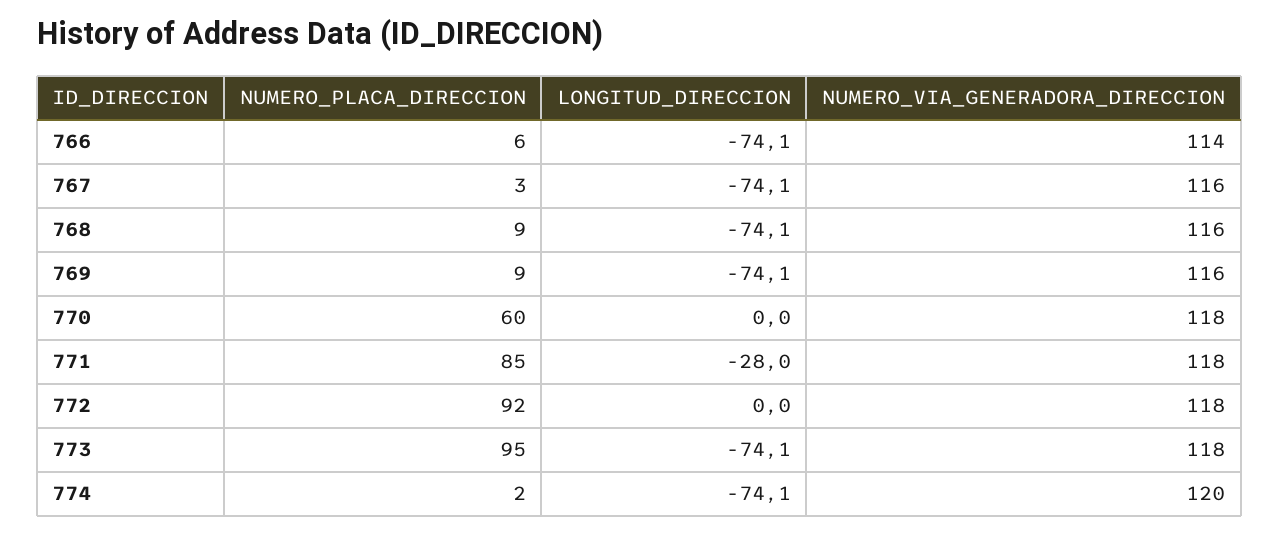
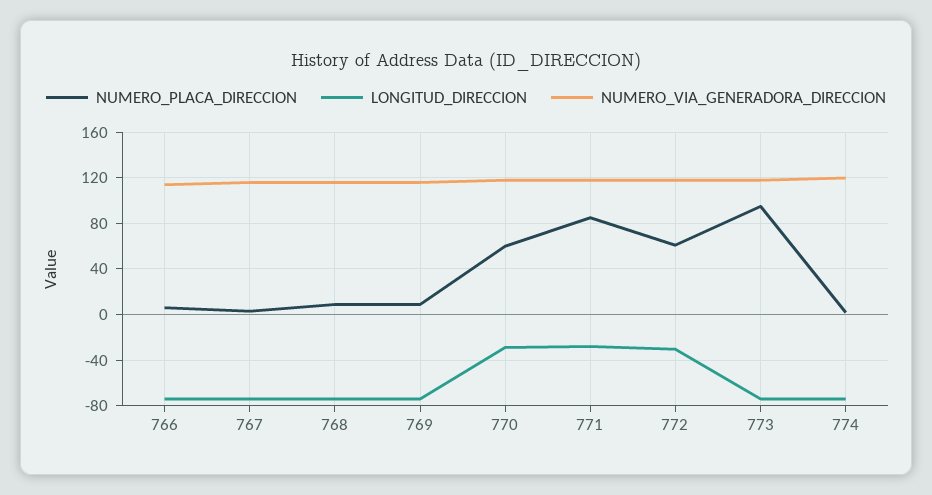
  {
    "NUMERO_PLACA_DIRECCION": {
      "766": 6,
      "767": 3,
      "768": 9,
      "769": 9,
      "770": 60,
      "771": 85,
-     "772": 92,
+     "772": 60,
      "773": 95,
      "774": 2
    },
    "LONGITUD_DIRECCION": {
      "766": -74.1,
      "767": -74.1,
      "768": -74.1,
      "769": -74.1,
-     "770": 0,
+     "770": -30,
      "771": -28,
-     "772": 0,
+     "772": -30,
      "773": -74.1,
      "774": -74.1
    },
    "NUMERO_VIA_GENERADORA_DIRECCION": {
      "766": 114,
      "767": 116,
      "768": 116,
      "769": 116,
      "770": 118,
      "771": 118,
      "772": 118,
      "773": 118,
      "774": 120
    }
  }

